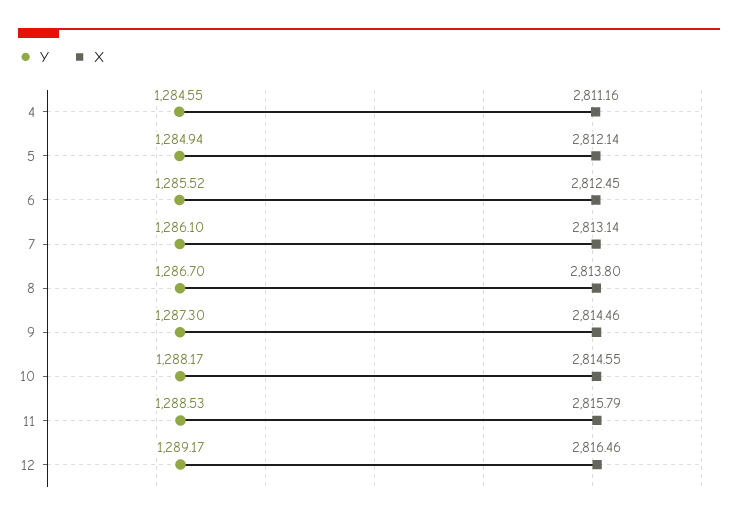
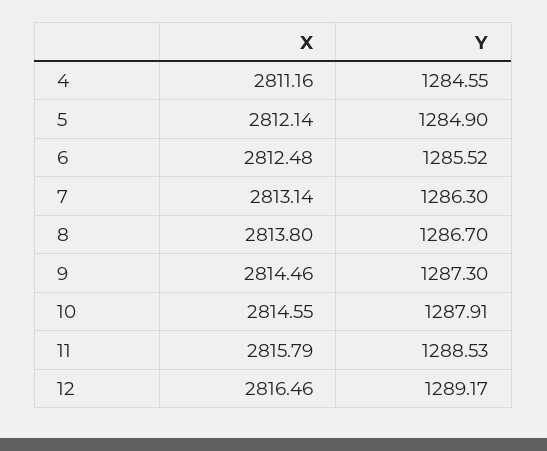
  {
    "Y": {
      "4": 1284.55,
-     "5": 1284.94,
+     "5": 1284.9,
      "6": 1285.52,
-     "7": 1286.1,
+     "7": 1286.3,
      "8": 1286.7,
      "9": 1287.3,
-     "10": 1288.17,
+     "10": 1287.91,
      "11": 1288.53,
      "12": 1289.17
    },
    "X": {
      "4": 2811.16,
      "5": 2812.14,
-     "6": 2812.45,
+     "6": 2812.48,
      "7": 2813.14,
      "8": 2813.8,
      "9": 2814.46,
      "10": 2814.55,
      "11": 2815.79,
      "12": 2816.46
    }
  }

